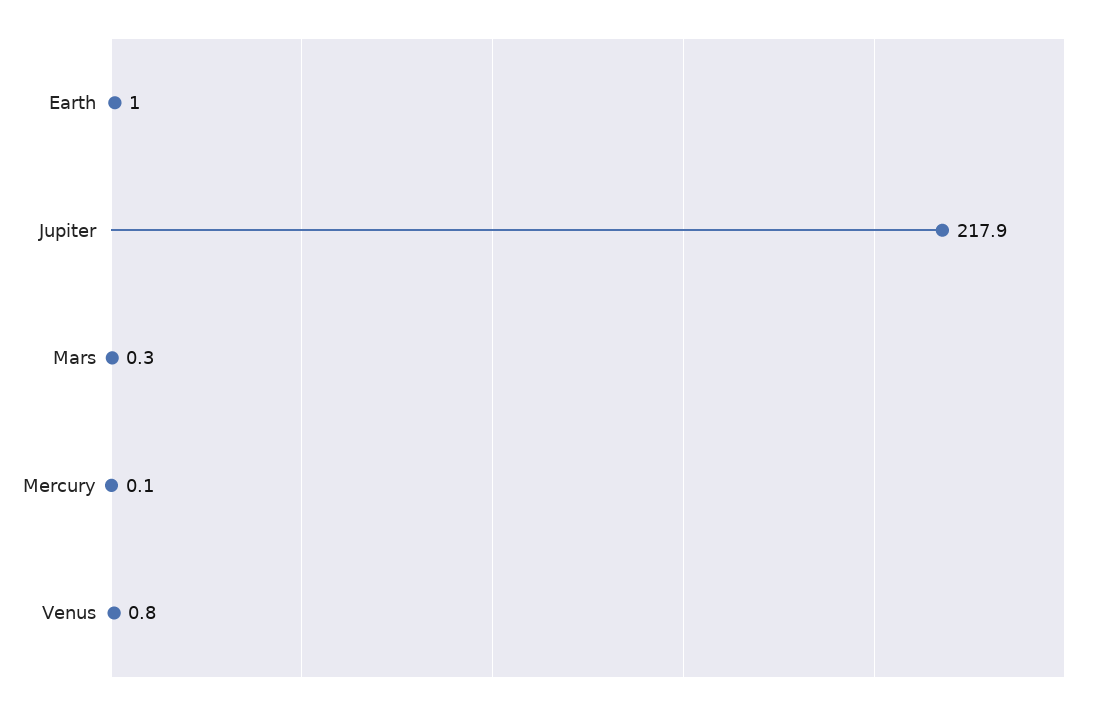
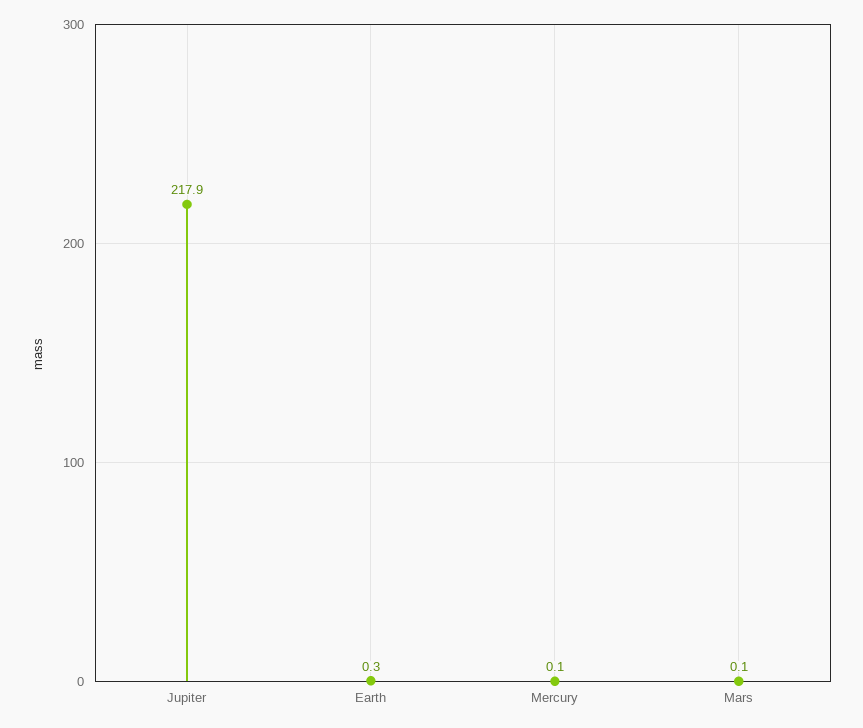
  {
-   "Earth": 1,
+   "Earth": 0.3,
    "Jupiter": 217.9,
-   "Mars": 0.3,
+   "Mars": 0.1,
-   "Mercury": 0.1,
+   "Mercury": 0.1
-   "Venus": 0.8
  }

